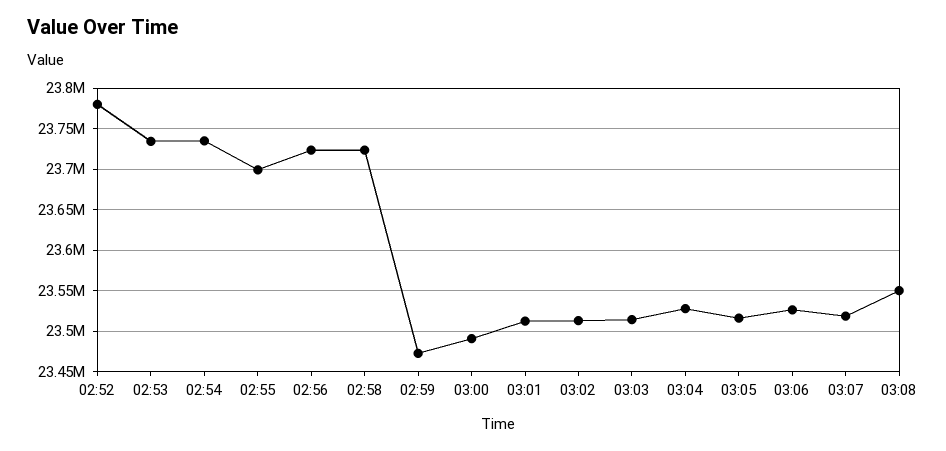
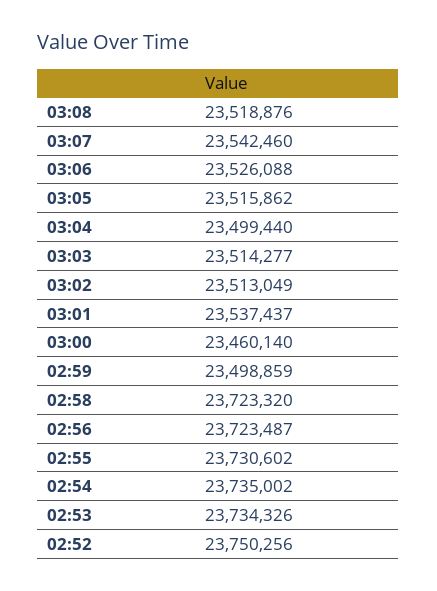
  {
-   "02:52": 23780000,
+   "02:52": 23750256,
    "02:53": 23734326,
    "02:54": 23735002,
-   "02:55": 23700000,
+   "02:55": 23730602,
    "02:56": 23723487,
    "02:58": 23723320,
-   "02:59": 23470000,
+   "02:59": 23498859,
-   "03:00": 23490000,
+   "03:00": 23460140,
-   "03:01": 23510000,
+   "03:01": 23537437,
    "03:02": 23513049,
    "03:03": 23514277,
-   "03:04": 23530000,
+   "03:04": 23499440,
    "03:05": 23515862,
    "03:06": 23526088,
-   "03:07": 23520000,
+   "03:07": 23542460,
-   "03:08": 23550000
+   "03:08": 23518876
  }

